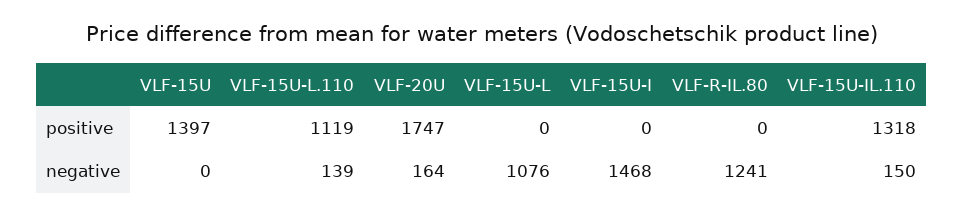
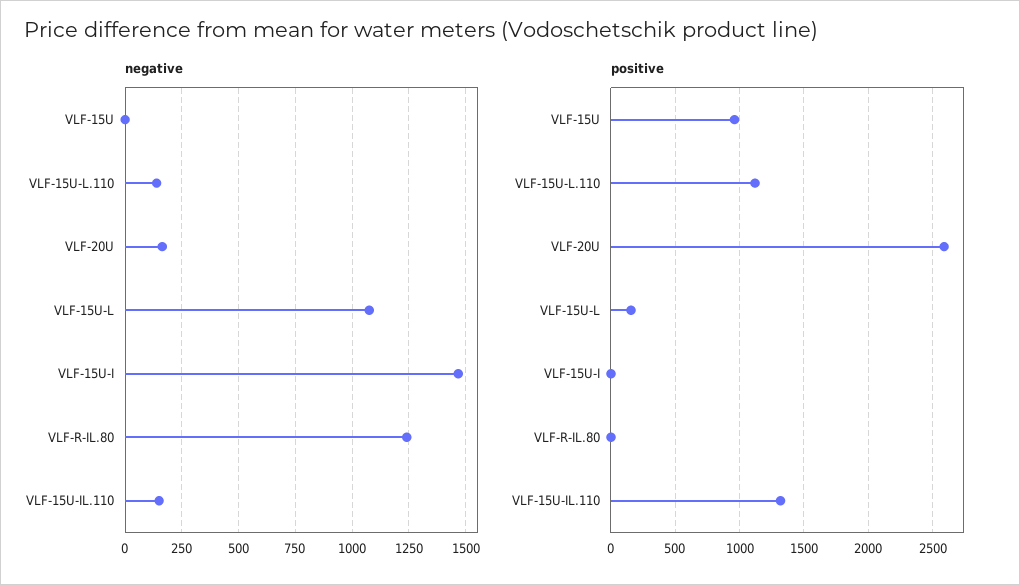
  {
    "positive": {
-     "VLF-15U": 1397,
+     "VLF-15U": 950,
      "VLF-15U-L.110": 1119,
-     "VLF-20U": 1747,
+     "VLF-20U": 2600,
-     "VLF-15U-L": 0,
+     "VLF-15U-L": 150,
      "VLF-15U-I": 0,
      "VLF-R-IL.80": 0,
      "VLF-15U-IL.110": 1318
    },
    "negative": {
      "VLF-15U": 0,
      "VLF-15U-L.110": 139,
      "VLF-20U": 164,
      "VLF-15U-L": 1076,
      "VLF-15U-I": 1468,
      "VLF-R-IL.80": 1241,
      "VLF-15U-IL.110": 150
    }
  }

